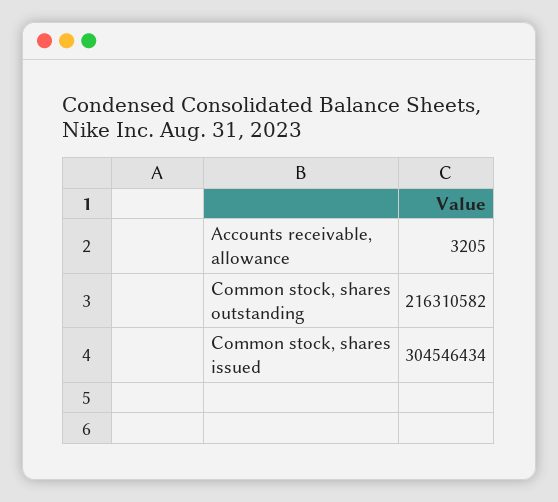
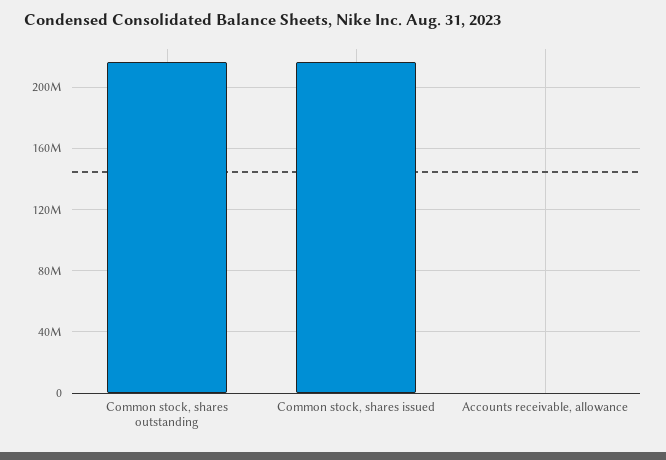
  {
    "Accounts receivable, allowance": 3205,
    "Common stock, shares outstanding": 216310582,
-   "Common stock, shares issued": 304546434
+   "Common stock, shares issued": 215000000
  }

